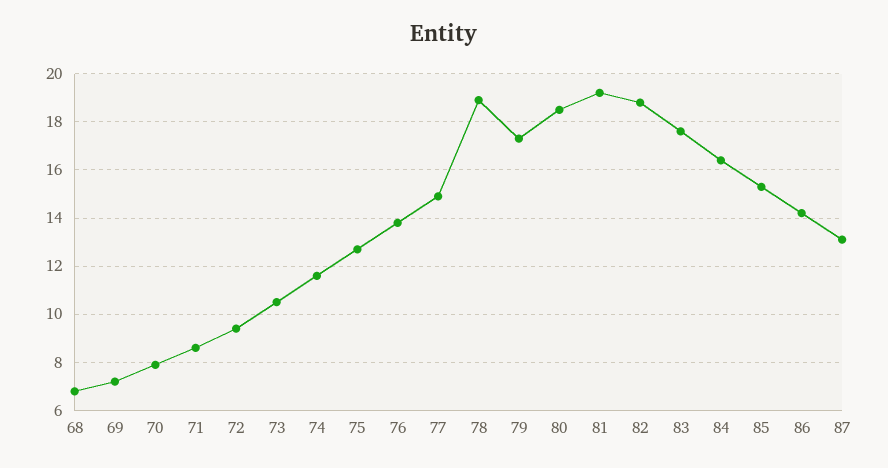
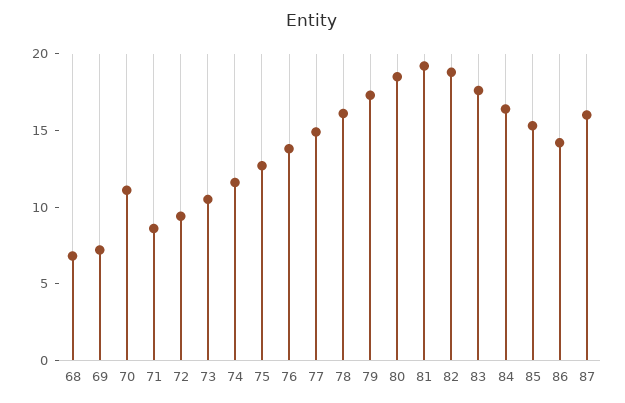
  {
    "68": 7,
    "69": 7,
-   "70": 8,
+   "70": 11,
    "71": 8.5,
    "72": 9.5,
    "73": 10.5,
    "74": 11.5,
    "75": 12.5,
    "76": 14,
    "77": 15,
-   "78": 19,
+   "78": 16,
    "79": 17.5,
    "80": 18.5,
    "81": 19,
    "82": 19,
    "83": 17.5,
    "84": 16.5,
    "85": 15.5,
    "86": 14,
-   "87": 13
+   "87": 16
  }

